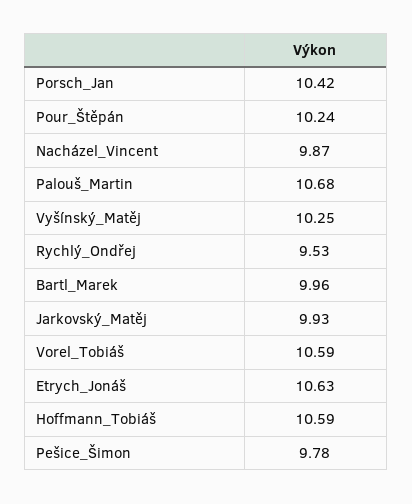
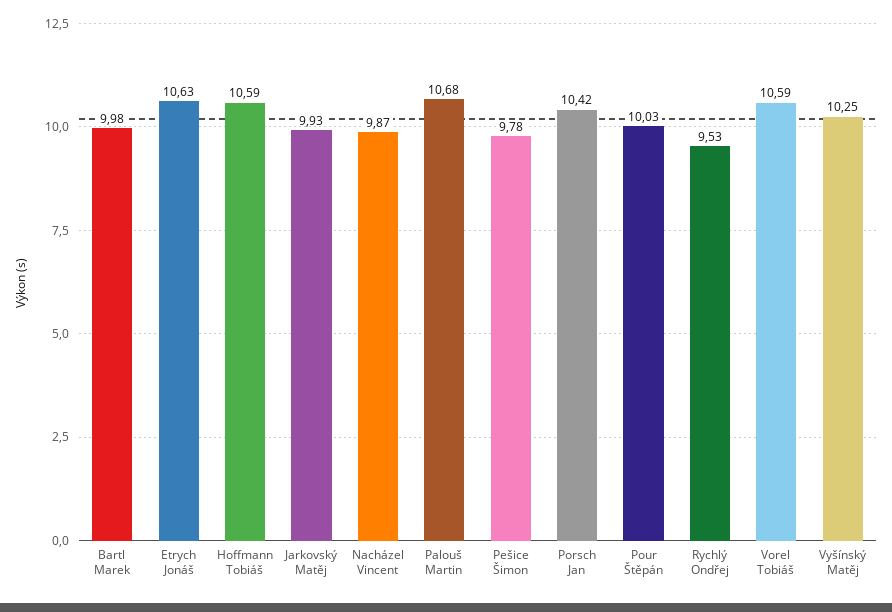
  {
    "Porsch_Jan": 10.42,
-   "Pour_Štěpán": 10.24,
+   "Pour_Štěpán": 10.03,
    "Nacházel_Vincent": 9.87,
    "Palouš_Martin": 10.68,
    "Vyšínský_Matěj": 10.25,
    "Rychlý_Ondřej": 9.53,
-   "Bartl_Marek": 9.96,
+   "Bartl_Marek": 9.98,
    "Jarkovský_Matěj": 9.93,
    "Vorel_Tobiáš": 10.59,
    "Etrych_Jonáš": 10.63,
    "Hoffmann_Tobiáš": 10.59,
    "Pešice_Šimon": 9.78
  }

